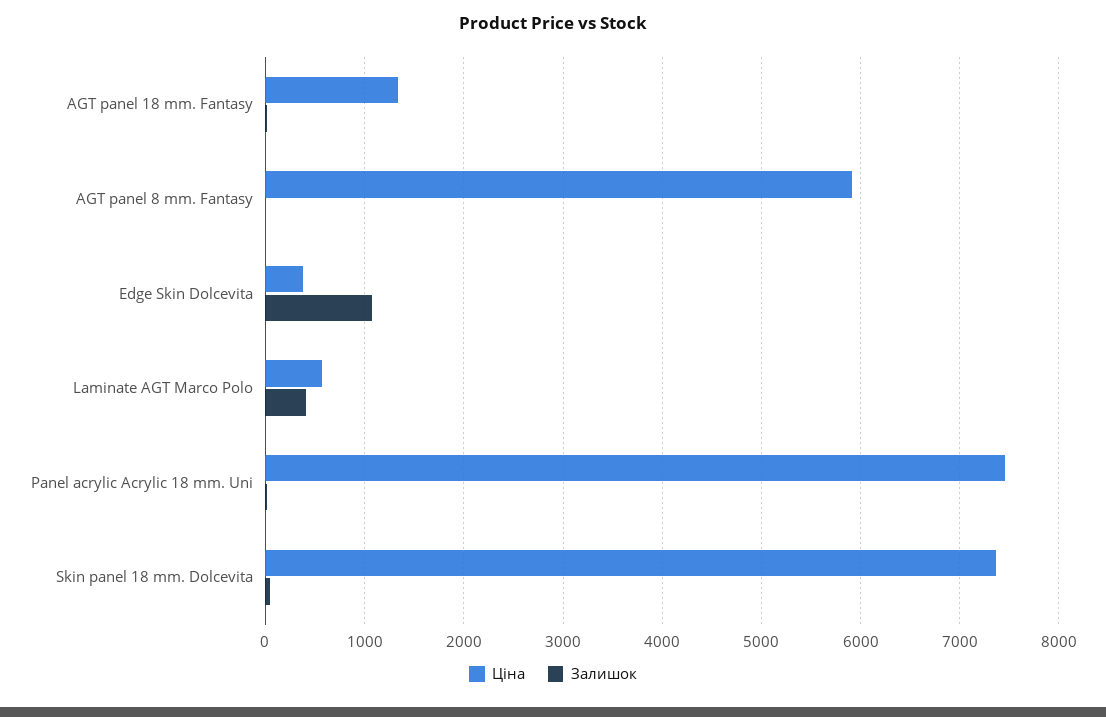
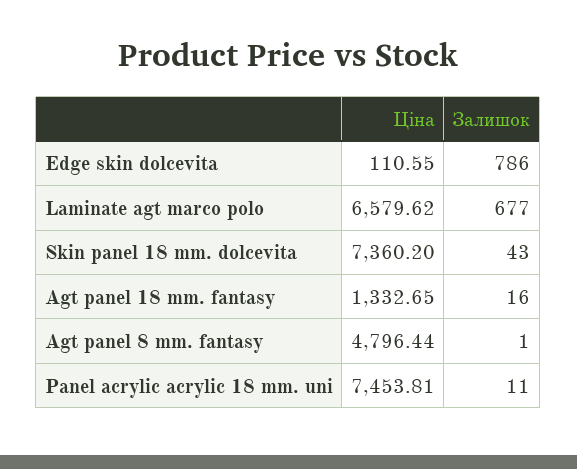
  {
    "Ціна": {
      "AGT panel 18 mm. Fantasy": 1332.65,
-     "AGT panel 8 mm. Fantasy": 5900,
+     "AGT panel 8 mm. Fantasy": 4796.44,
-     "Edge Skin Dolcevita": 400,
+     "Edge Skin Dolcevita": 110.55,
-     "Laminate AGT Marco Polo": 600,
+     "Laminate AGT Marco Polo": 6579.62,
      "Panel acrylic Acrylic 18 mm. Uni": 7453.81,
      "Skin panel 18 mm. Dolcevita": 7360.2
    },
    "Залишок": {
      "AGT panel 18 mm. Fantasy": 16,
      "AGT panel 8 mm. Fantasy": 1,
-     "Edge Skin Dolcevita": 1100,
+     "Edge Skin Dolcevita": 786,
-     "Laminate AGT Marco Polo": 400,
+     "Laminate AGT Marco Polo": 677,
      "Panel acrylic Acrylic 18 mm. Uni": 11,
      "Skin panel 18 mm. Dolcevita": 43
    }
  }

